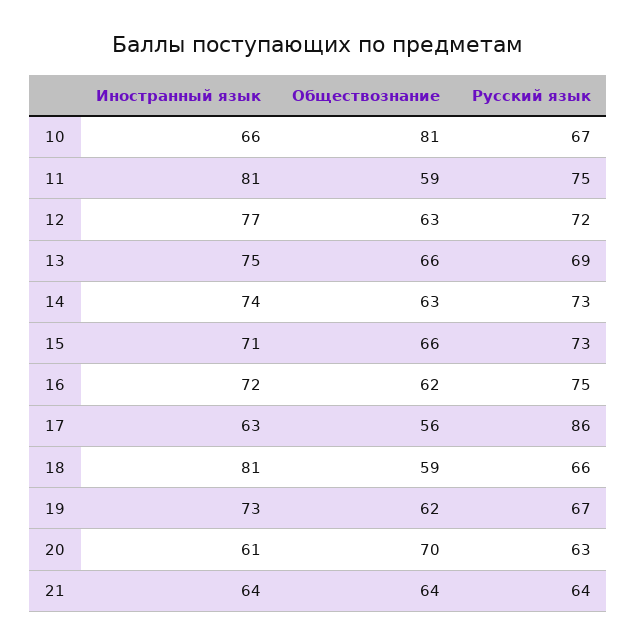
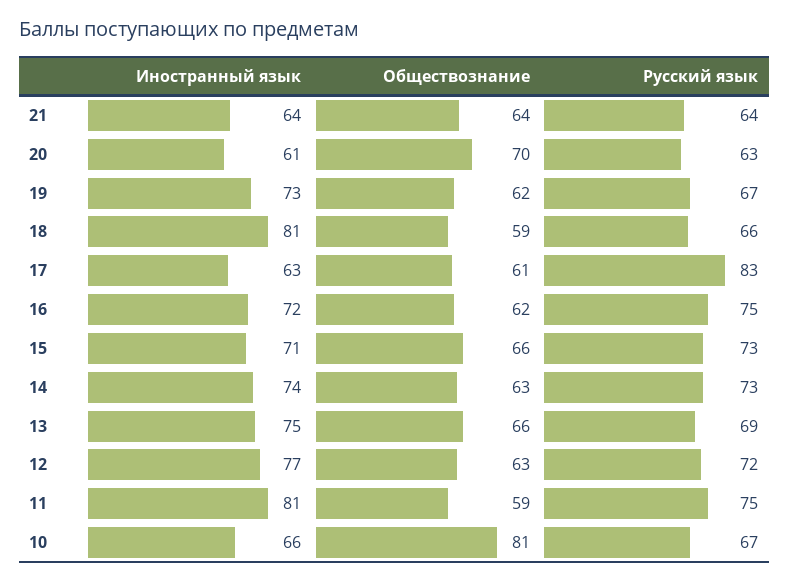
  {
    "Иностранный язык": {
      "10": 66,
      "11": 81,
      "12": 77,
      "13": 75,
      "14": 74,
      "15": 71,
      "16": 72,
      "17": 63,
      "18": 81,
      "19": 73,
      "20": 61,
      "21": 64
    },
    "Обществознание": {
      "10": 81,
      "11": 59,
      "12": 63,
      "13": 66,
      "14": 63,
      "15": 66,
      "16": 62,
-     "17": 56,
+     "17": 61,
      "18": 59,
      "19": 62,
      "20": 70,
      "21": 64
    },
    "Русский язык": {
      "10": 67,
      "11": 75,
      "12": 72,
      "13": 69,
      "14": 73,
      "15": 73,
      "16": 75,
-     "17": 86,
+     "17": 83,
      "18": 66,
      "19": 67,
      "20": 63,
      "21": 64
    }
  }

